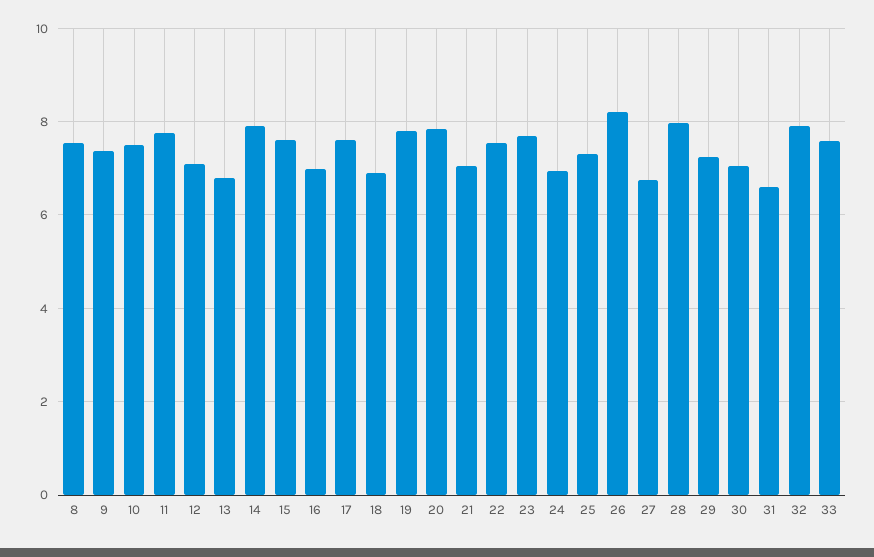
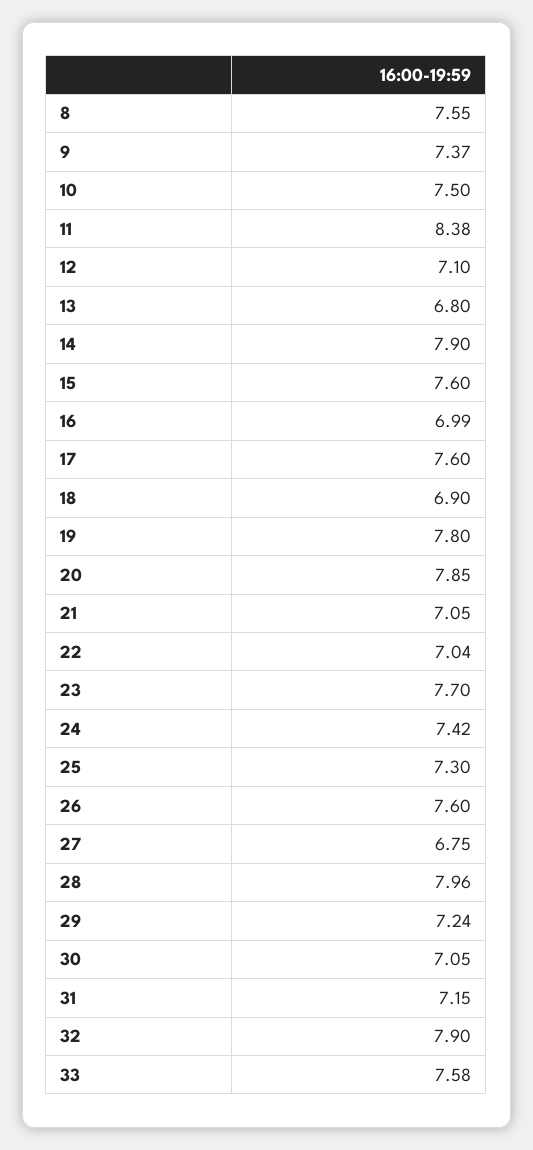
  {
    "8": 7.55,
    "9": 7.37,
    "10": 7.5,
-   "11": 7.8,
+   "11": 8.38,
    "12": 7.1,
    "13": 6.8,
    "14": 7.9,
    "15": 7.6,
    "16": 6.99,
    "17": 7.6,
    "18": 6.9,
    "19": 7.8,
    "20": 7.85,
    "21": 7.05,
-   "22": 7.6,
+   "22": 7.04,
    "23": 7.7,
-   "24": 7,
+   "24": 7.42,
    "25": 7.3,
-   "26": 8.2,
+   "26": 7.6,
    "27": 6.75,
    "28": 7.96,
    "29": 7.24,
    "30": 7.05,
-   "31": 6.6,
+   "31": 7.15,
    "32": 7.9,
    "33": 7.58
  }

